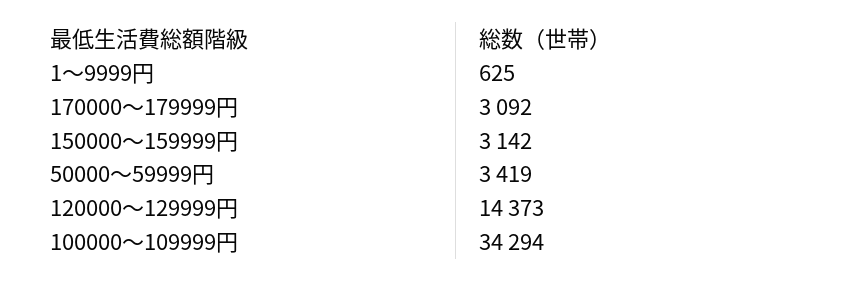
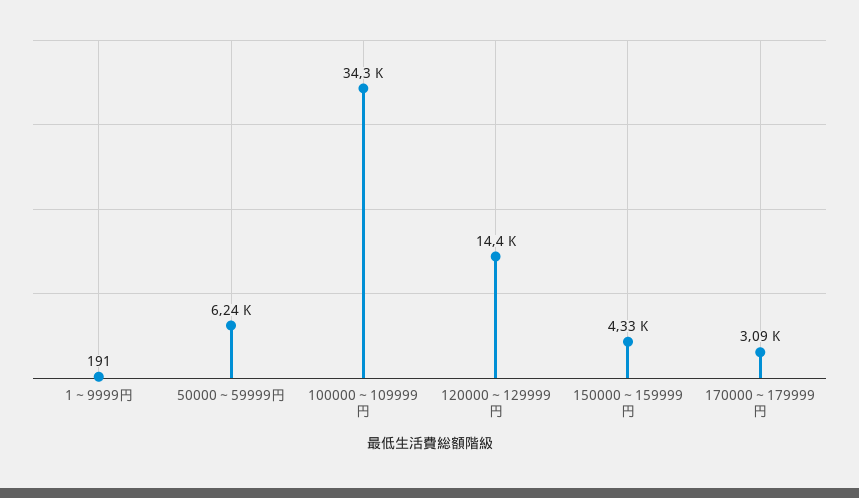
  {
-   "1～9999円": 625,
+   "1～9999円": 191,
    "170000～179999円": 3092,
-   "150000～159999円": 3142,
+   "150000～159999円": 4330,
-   "50000～59999円": 3419,
+   "50000～59999円": 6240,
    "120000～129999円": 14373,
    "100000～109999円": 34294
  }

